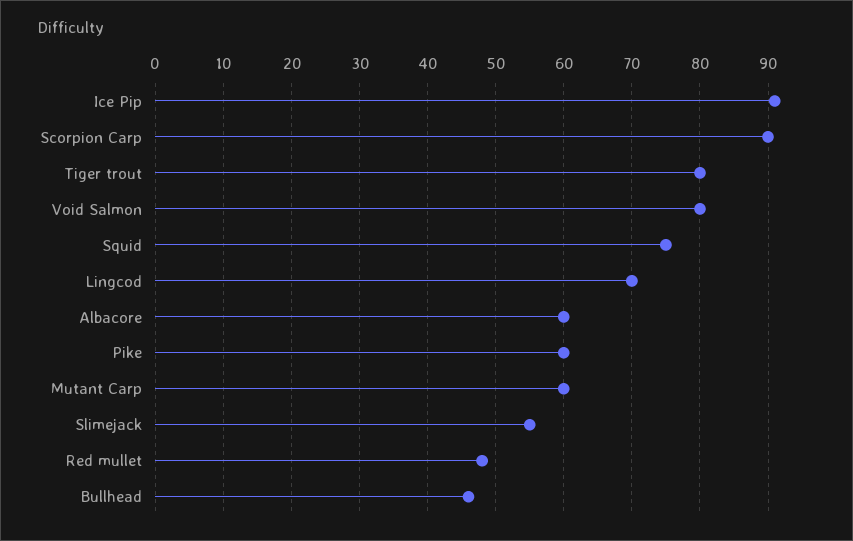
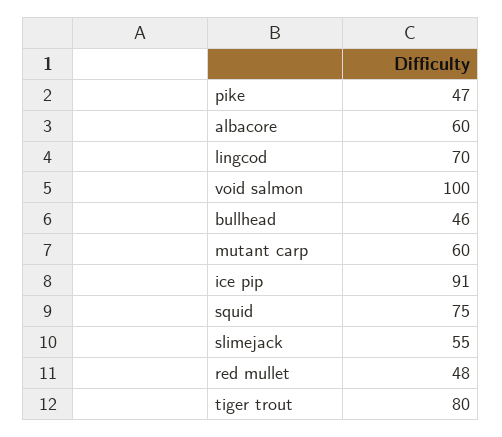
  {
    "Ice Pip": 91,
-   "Scorpion Carp": 90,
    "Tiger trout": 80,
-   "Void Salmon": 80,
+   "Void Salmon": 100,
    "Squid": 75,
    "Lingcod": 70,
    "Albacore": 60,
-   "Pike": 60,
+   "Pike": 47,
    "Mutant Carp": 60,
    "Slimejack": 55,
    "Red mullet": 48,
    "Bullhead": 46
  }

